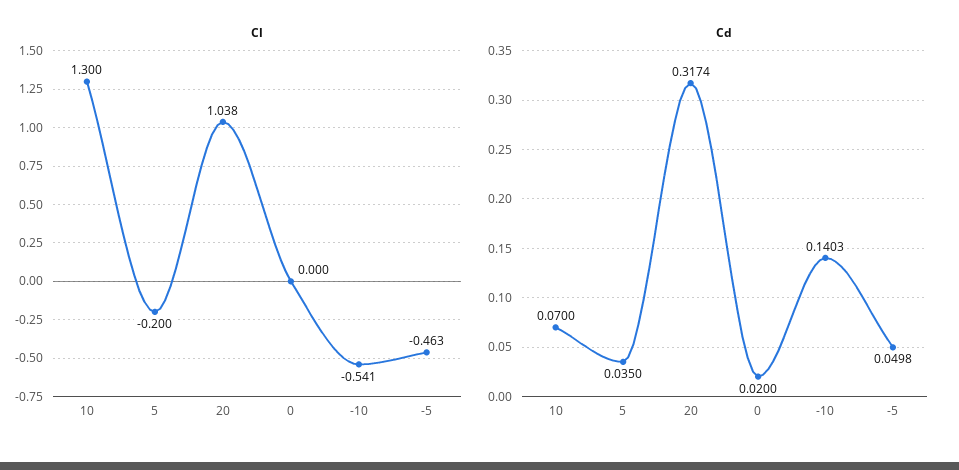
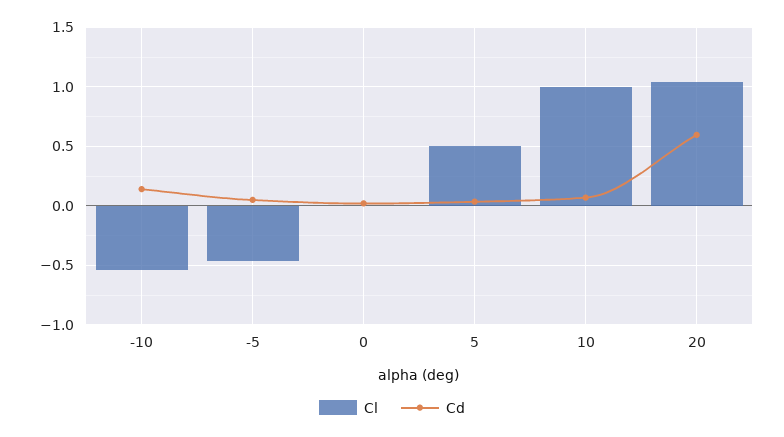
  {
    "Cl": {
-     "10": 1.3,
+     "10": 1,
-     "5": -0.2,
+     "5": 0.5,
      "20": 1.038,
      "0": 0,
      "-10": -0.541,
      "-5": -0.463
    },
    "Cd": {
      "10": 0.07,
      "5": 0.035,
-     "20": 0.3174,
+     "20": 0.6,
      "0": 0.02,
      "-10": 0.1403,
      "-5": 0.0498
    }
  }

